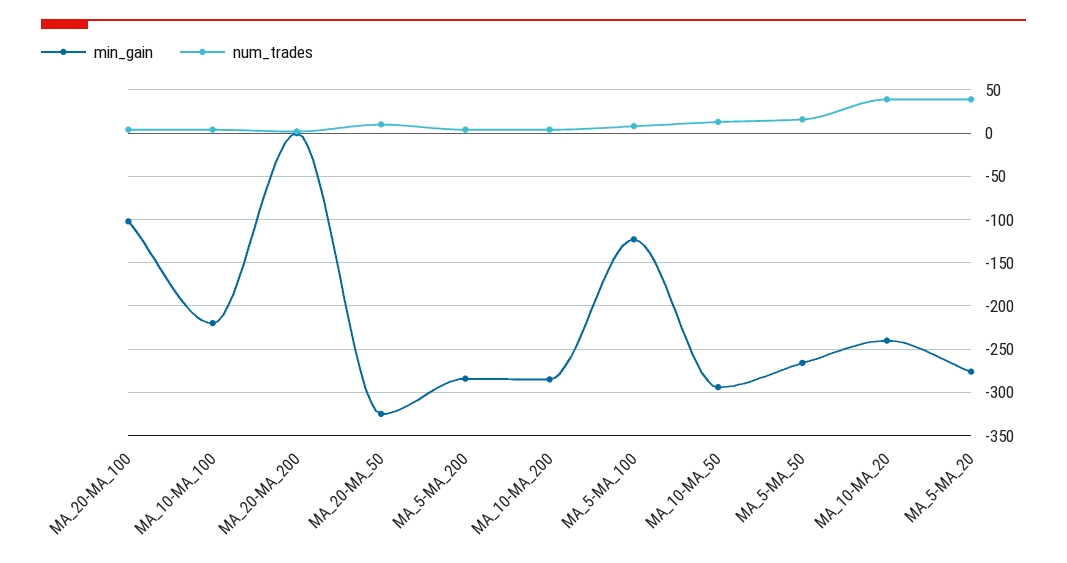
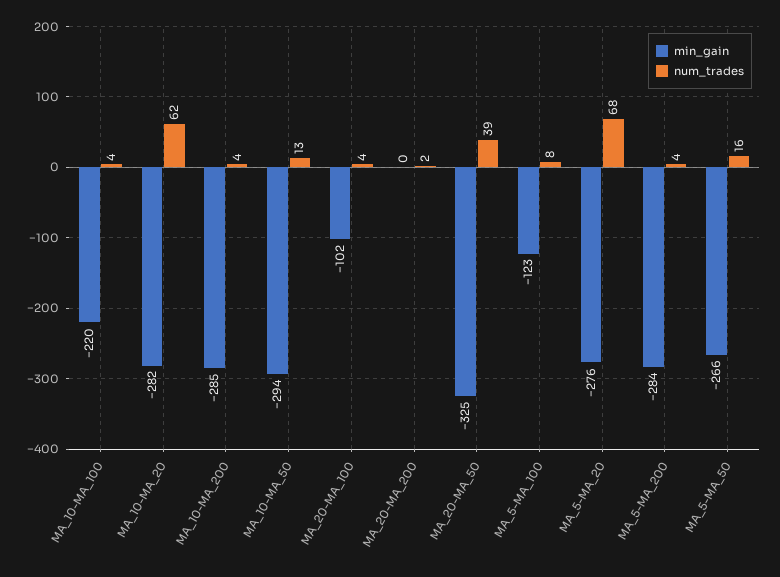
  {
    "min_gain": {
      "MA_20-MA_100": -102,
      "MA_10-MA_100": -220,
      "MA_20-MA_200": 0,
      "MA_20-MA_50": -325,
      "MA_5-MA_200": -284,
      "MA_10-MA_200": -285,
      "MA_5-MA_100": -123,
      "MA_10-MA_50": -294,
      "MA_5-MA_50": -266,
-     "MA_10-MA_20": -240,
+     "MA_10-MA_20": -282,
      "MA_5-MA_20": -276
    },
    "num_trades": {
      "MA_20-MA_100": 4,
      "MA_10-MA_100": 4,
      "MA_20-MA_200": 2,
-     "MA_20-MA_50": 10,
+     "MA_20-MA_50": 39,
      "MA_5-MA_200": 4,
      "MA_10-MA_200": 4,
      "MA_5-MA_100": 8,
      "MA_10-MA_50": 13,
      "MA_5-MA_50": 16,
-     "MA_10-MA_20": 40,
+     "MA_10-MA_20": 62,
-     "MA_5-MA_20": 40
+     "MA_5-MA_20": 68
    }
  }

